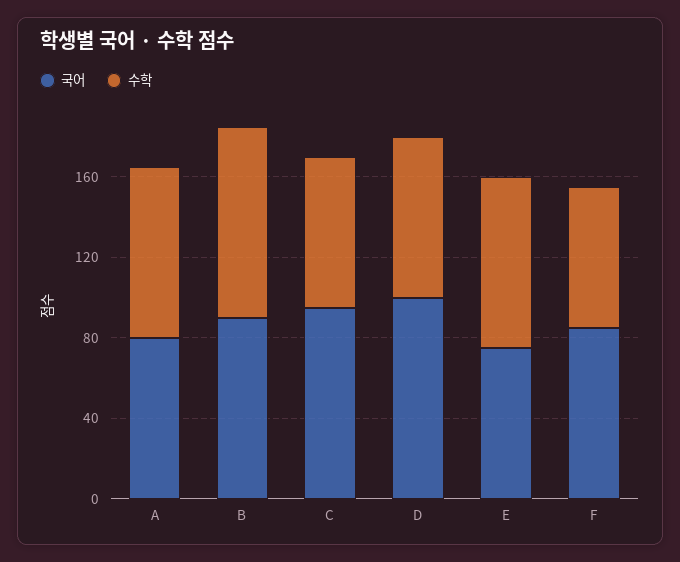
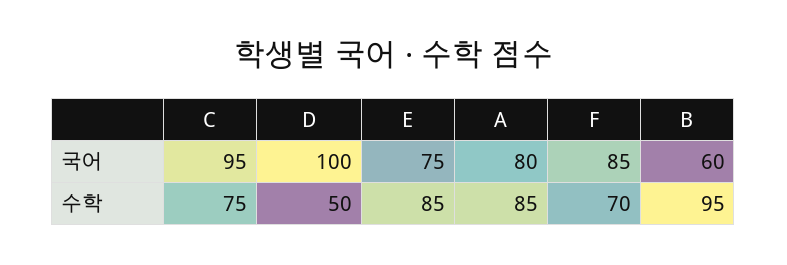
  {
    "국어": {
      "A": 80,
-     "B": 90,
+     "B": 60,
      "C": 95,
      "D": 100,
      "E": 75,
      "F": 85
    },
    "수학": {
      "A": 85,
      "B": 95,
      "C": 75,
-     "D": 80,
+     "D": 50,
      "E": 85,
      "F": 70
    }
  }

